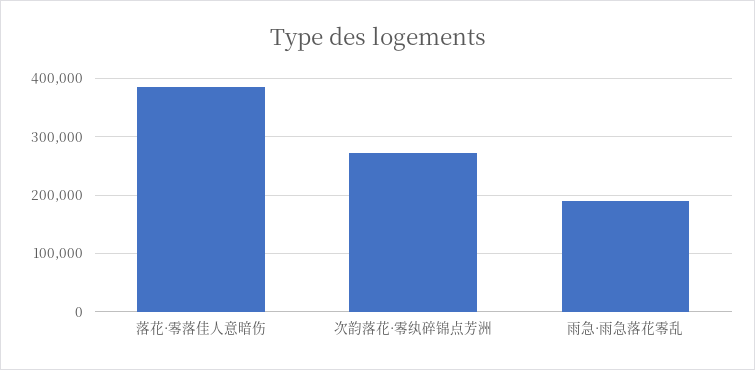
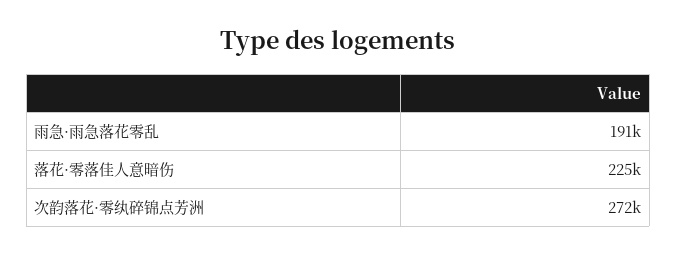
  {
-   "落花·零落佳人意暗伤": 380000,
+   "落花·零落佳人意暗伤": 225000,
    "次韵落花·零纨碎锦点芳洲": 272000,
    "雨急·雨急落花零乱": 191000
  }

